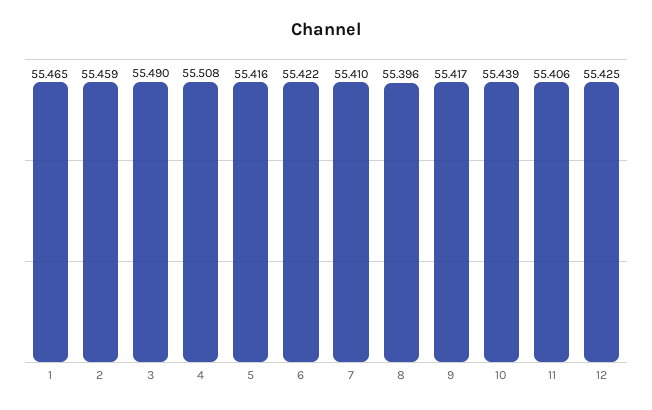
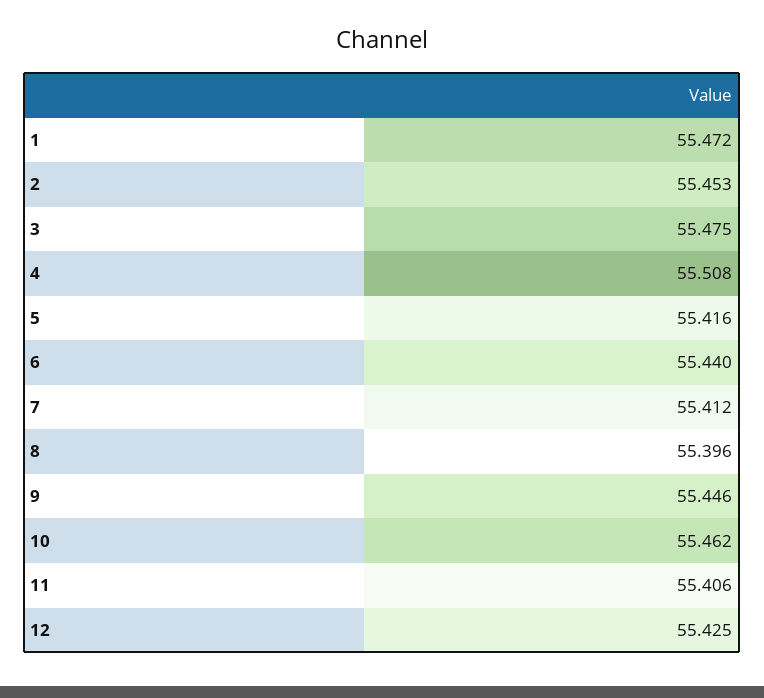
  {
-   "1": 55.465,
+   "1": 55.472,
-   "2": 55.459,
+   "2": 55.453,
-   "3": 55.49,
+   "3": 55.475,
    "4": 55.508,
    "5": 55.416,
-   "6": 55.422,
+   "6": 55.44,
-   "7": 55.41,
+   "7": 55.412,
    "8": 55.396,
-   "9": 55.417,
+   "9": 55.446,
-   "10": 55.439,
+   "10": 55.462,
    "11": 55.406,
    "12": 55.425
  }

